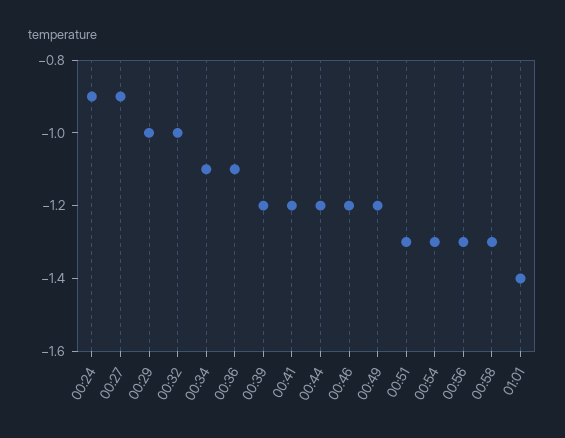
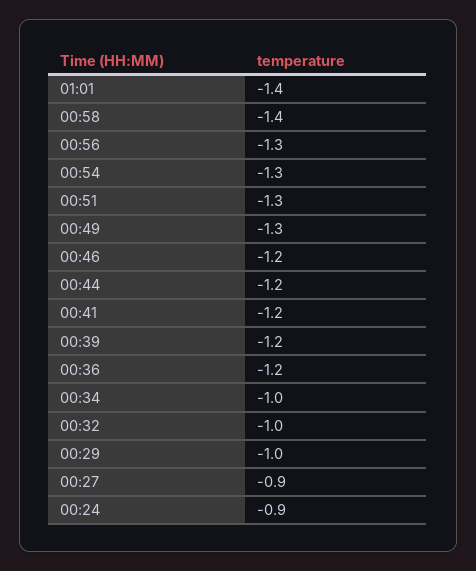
  {
    "00:24": -0.9,
    "00:27": -0.9,
    "00:29": -1,
    "00:32": -1,
-   "00:34": -1.1,
+   "00:34": -1,
-   "00:36": -1.1,
+   "00:36": -1.2,
    "00:39": -1.2,
    "00:41": -1.2,
    "00:44": -1.2,
    "00:46": -1.2,
-   "00:49": -1.2,
+   "00:49": -1.3,
    "00:51": -1.3,
    "00:54": -1.3,
    "00:56": -1.3,
-   "00:58": -1.3,
+   "00:58": -1.4,
    "01:01": -1.4
  }

